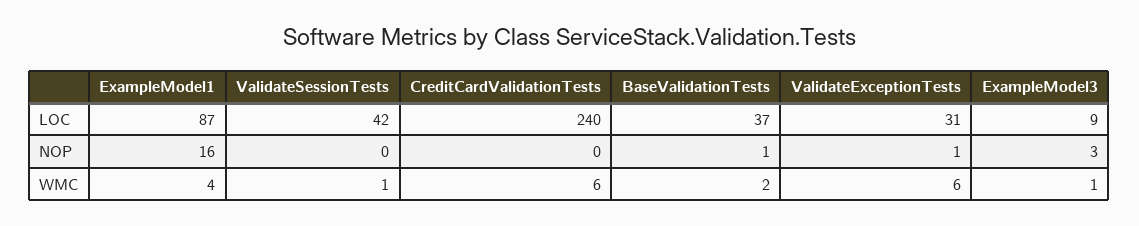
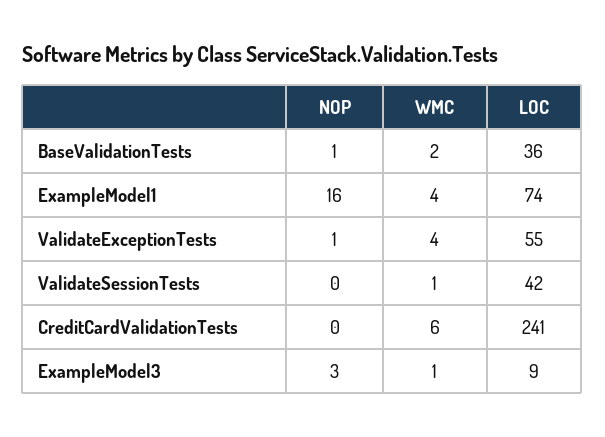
  {
    "ExampleModel1": {
-     "LOC": 87,
+     "LOC": 74,
      "NOP": 16,
      "WMC": 4
    },
    "ValidateSessionTests": {
      "LOC": 42,
      "NOP": 0,
      "WMC": 1
    },
    "CreditCardValidationTests": {
-     "LOC": 240,
+     "LOC": 241,
      "NOP": 0,
      "WMC": 6
    },
    "BaseValidationTests": {
-     "LOC": 37,
+     "LOC": 36,
      "NOP": 1,
      "WMC": 2
    },
    "ValidateExceptionTests": {
-     "LOC": 31,
+     "LOC": 55,
      "NOP": 1,
-     "WMC": 6
+     "WMC": 4
    },
    "ExampleModel3": {
      "LOC": 9,
      "NOP": 3,
      "WMC": 1
    }
  }

